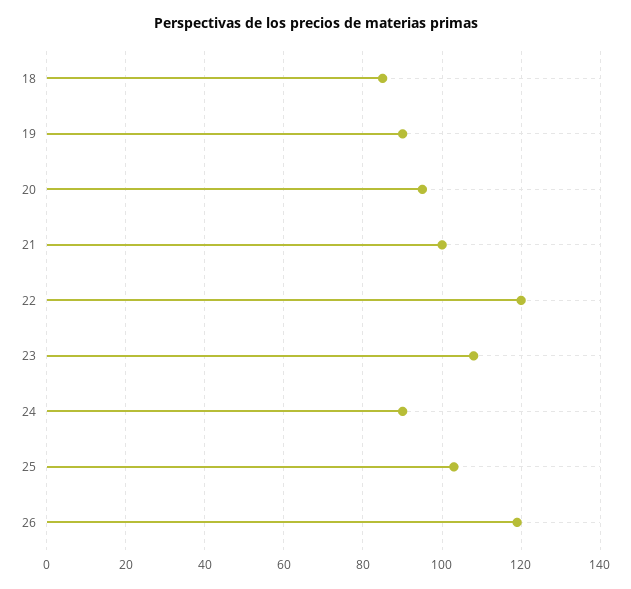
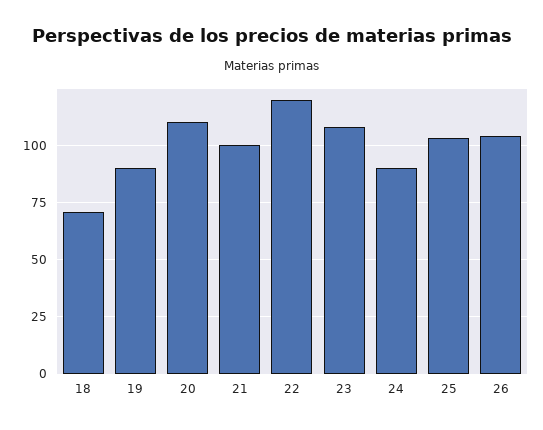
  {
-   "18": 85,
+   "18": 70,
    "19": 90,
-   "20": 95,
+   "20": 110,
    "21": 100,
    "22": 120,
    "23": 110,
    "24": 90,
    "25": 105,
-   "26": 120
+   "26": 105
  }

